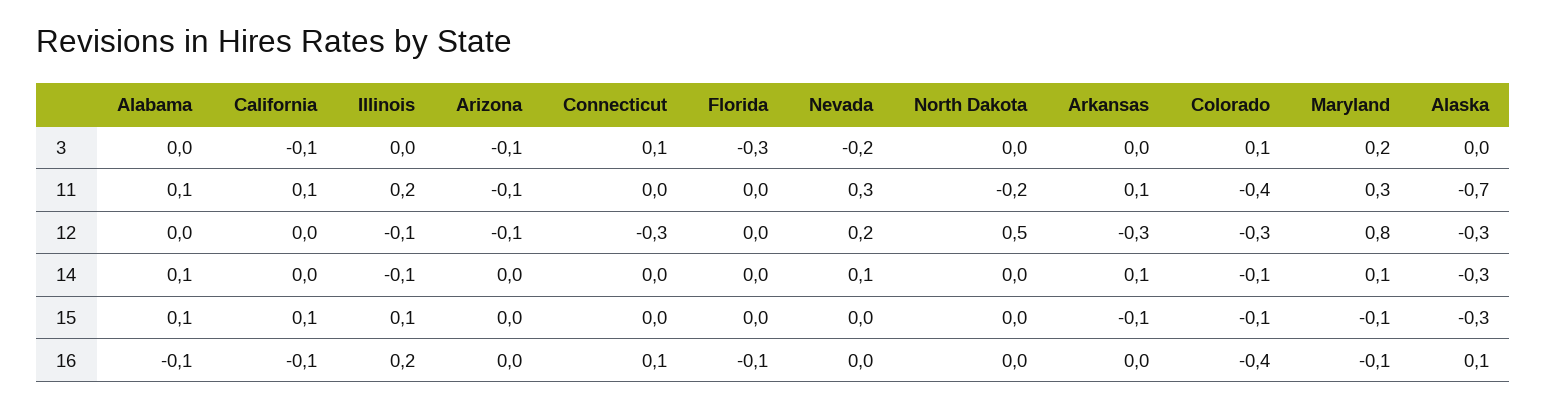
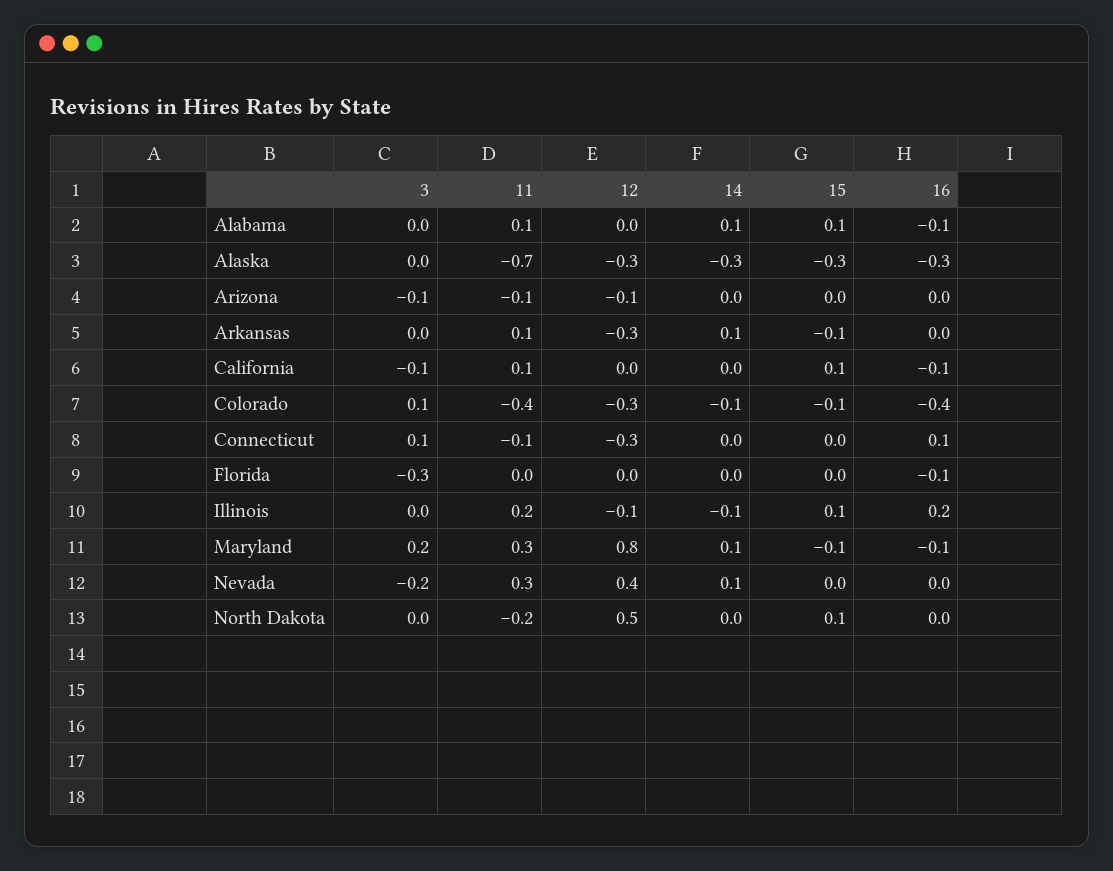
  {
    "Alabama": {
      "3": 0,
      "11": 0.1,
      "12": 0,
      "14": 0.1,
      "15": 0.1,
      "16": -0.1
    },
    "California": {
      "3": -0.1,
      "11": 0.1,
      "12": 0,
      "14": 0,
      "15": 0.1,
      "16": -0.1
    },
    "Illinois": {
      "3": 0,
      "11": 0.2,
      "12": -0.1,
      "14": -0.1,
      "15": 0.1,
      "16": 0.2
    },
    "Arizona": {
      "3": -0.1,
      "11": -0.1,
      "12": -0.1,
      "14": 0,
      "15": 0,
      "16": 0
    },
    "Connecticut": {
      "3": 0.1,
-     "11": 0,
+     "11": -0.1,
      "12": -0.3,
      "14": 0,
      "15": 0,
      "16": 0.1
    },
    "Florida": {
      "3": -0.3,
      "11": 0,
      "12": 0,
      "14": 0,
      "15": 0,
      "16": -0.1
    },
    "Nevada": {
      "3": -0.2,
      "11": 0.3,
-     "12": 0.2,
+     "12": 0.4,
      "14": 0.1,
      "15": 0,
      "16": 0
    },
    "North Dakota": {
      "3": 0,
      "11": -0.2,
      "12": 0.5,
      "14": 0,
-     "15": 0,
+     "15": 0.1,
      "16": 0
    },
    "Arkansas": {
      "3": 0,
      "11": 0.1,
      "12": -0.3,
      "14": 0.1,
      "15": -0.1,
      "16": 0
    },
    "Colorado": {
      "3": 0.1,
      "11": -0.4,
      "12": -0.3,
      "14": -0.1,
      "15": -0.1,
      "16": -0.4
    },
    "Maryland": {
      "3": 0.2,
      "11": 0.3,
      "12": 0.8,
      "14": 0.1,
      "15": -0.1,
      "16": -0.1
    },
    "Alaska": {
      "3": 0,
      "11": -0.7,
      "12": -0.3,
      "14": -0.3,
      "15": -0.3,
-     "16": 0.1
+     "16": -0.3
    }
  }

